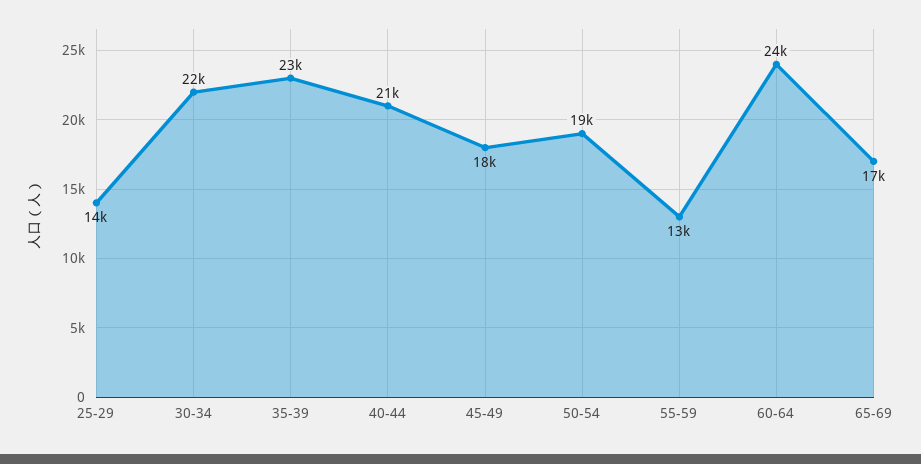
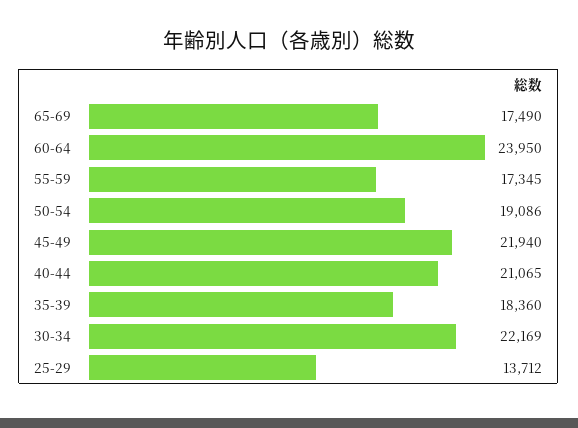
  {
    "25-29": 13712,
    "30-34": 22169,
-   "35-39": 23000,
+   "35-39": 18360,
    "40-44": 21065,
-   "45-49": 18000,
+   "45-49": 21940,
    "50-54": 19086,
-   "55-59": 13000,
+   "55-59": 17345,
    "60-64": 23950,
    "65-69": 17490
  }

